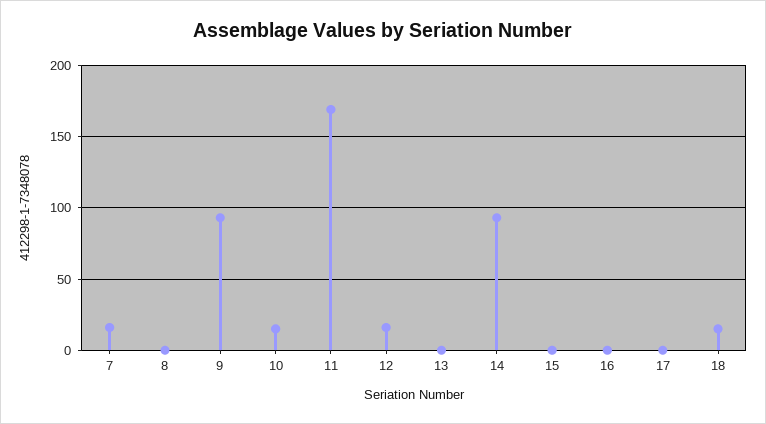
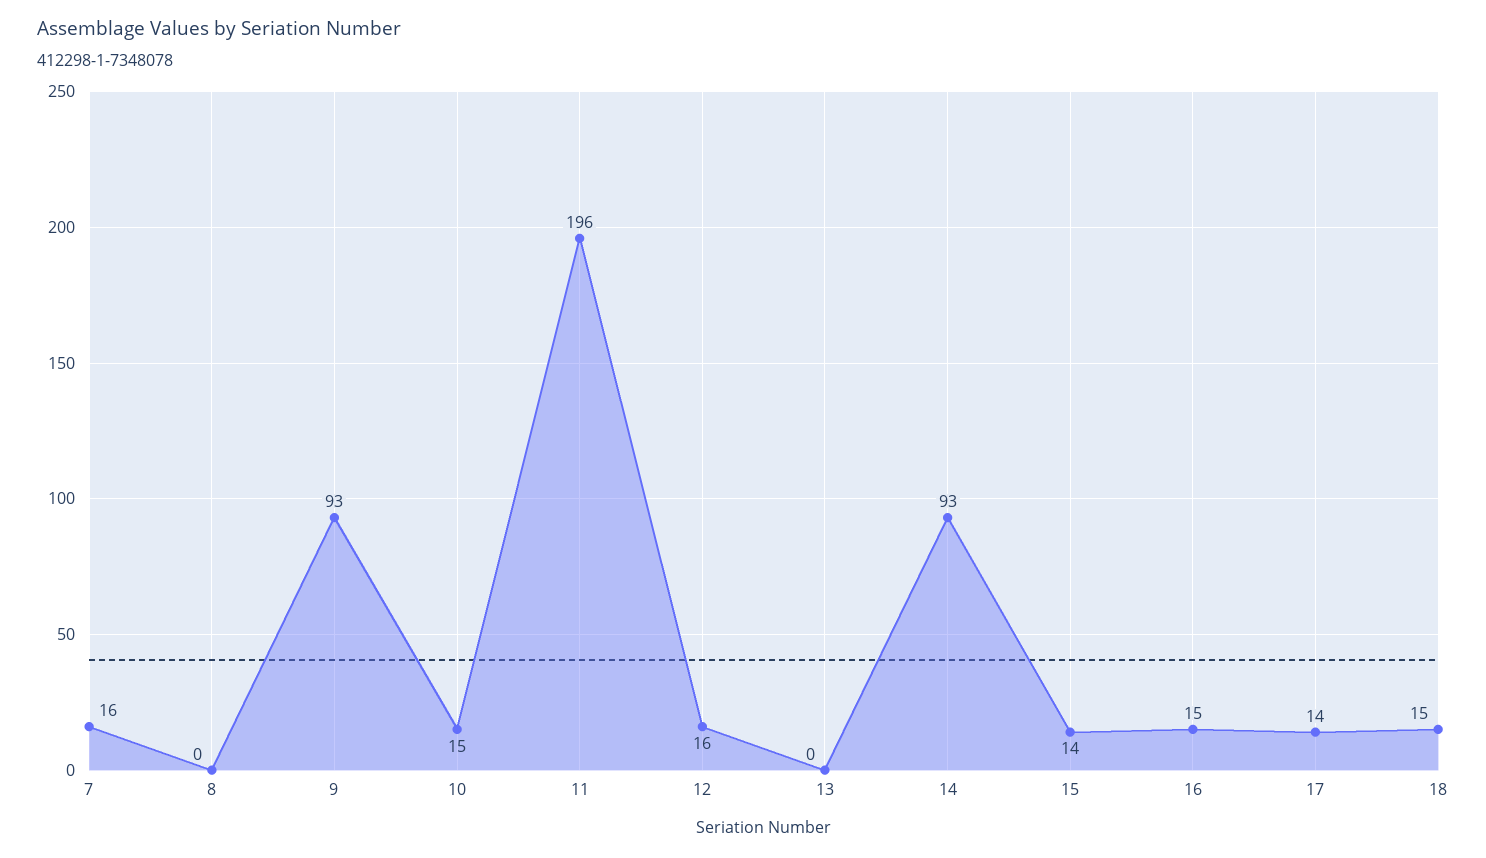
  {
    "7": 16,
    "8": 0,
    "9": 93,
    "10": 15,
-   "11": 170,
+   "11": 196,
    "12": 16,
    "13": 0,
    "14": 93,
-   "15": 0,
+   "15": 14,
-   "16": 0,
+   "16": 15,
-   "17": 0,
+   "17": 14,
    "18": 15
  }

